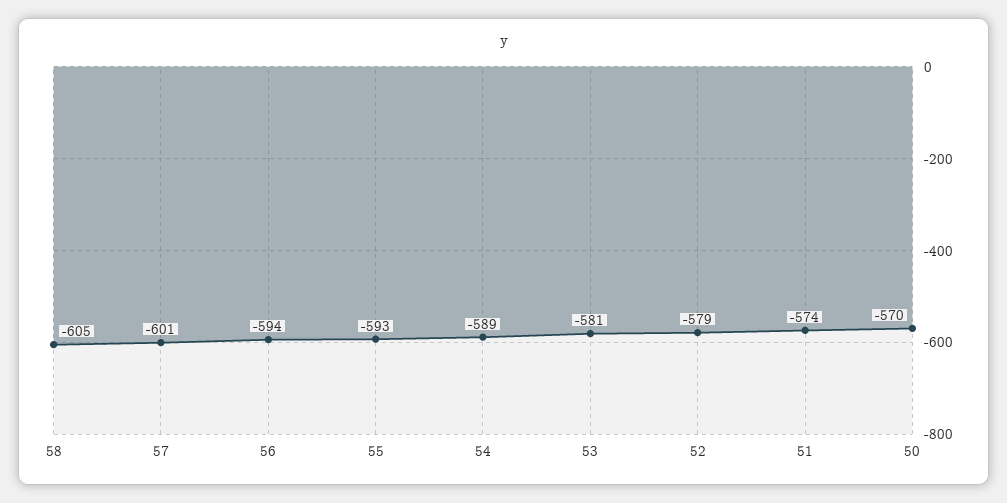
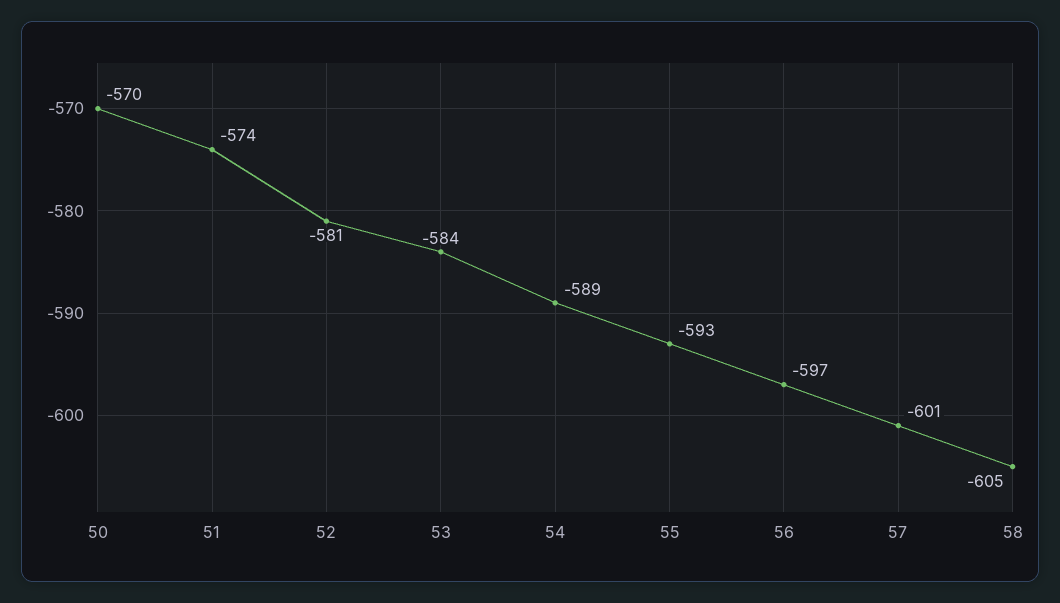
  {
    "58": -605,
    "57": -601,
-   "56": -594,
+   "56": -597,
    "55": -593,
    "54": -589,
-   "53": -581,
+   "53": -584,
-   "52": -579,
+   "52": -581,
    "51": -574,
    "50": -570
  }

